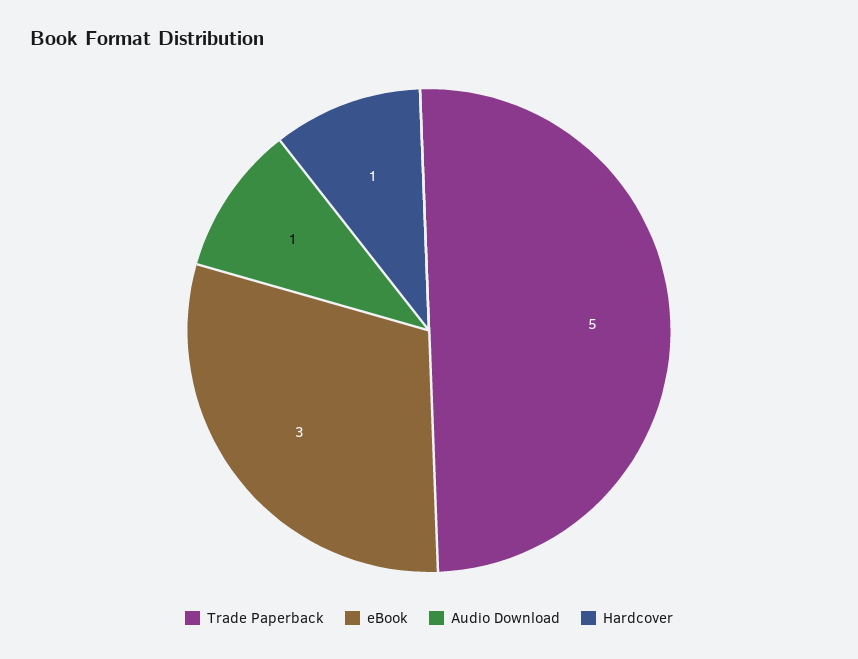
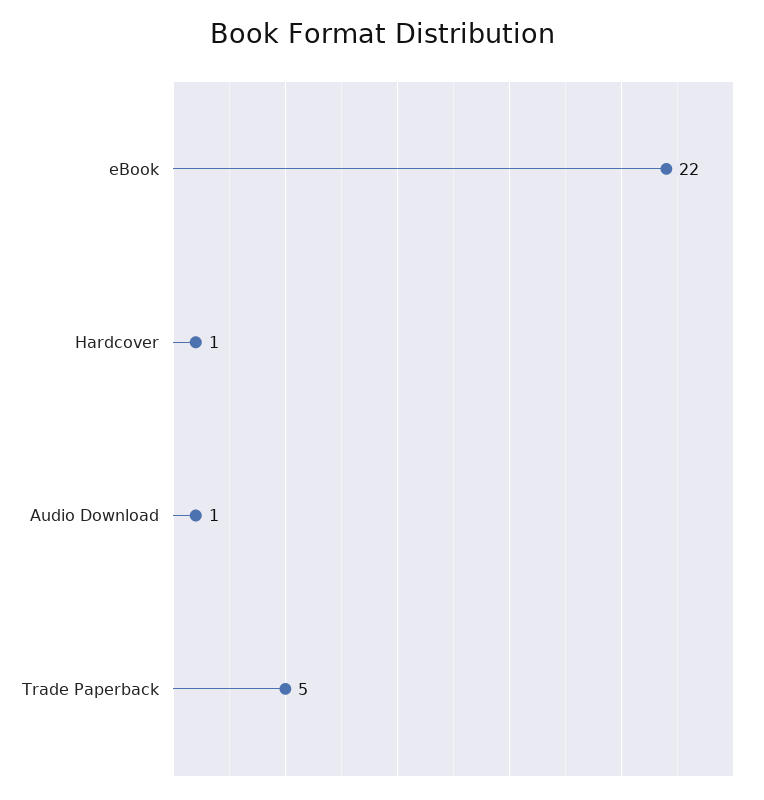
  {
    "Trade Paperback": 5,
-   "eBook": 3,
+   "eBook": 22,
    "Audio Download": 1,
    "Hardcover": 1
  }

